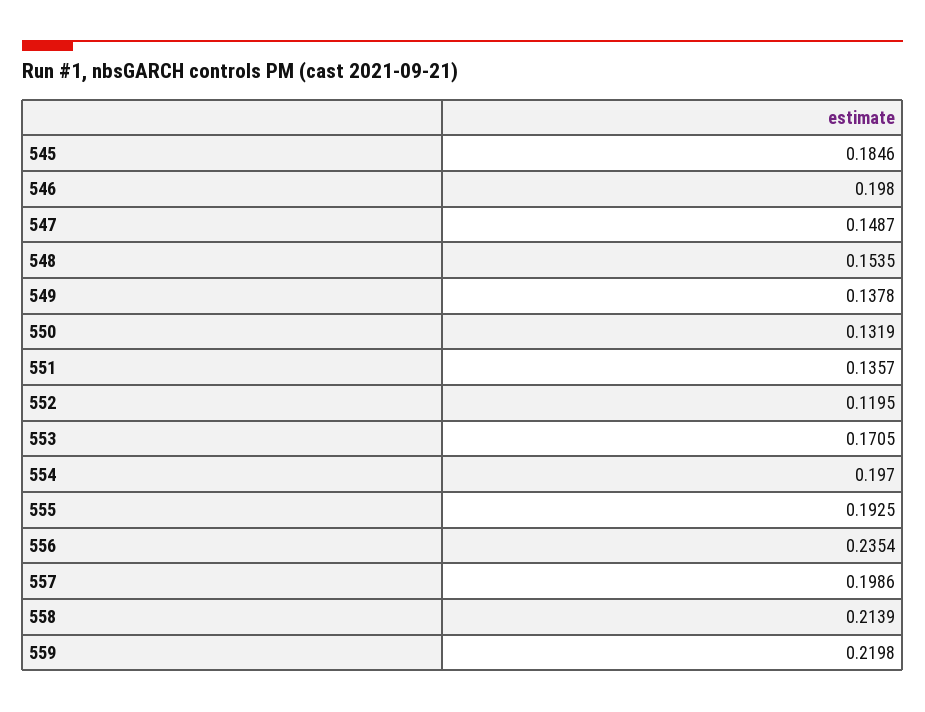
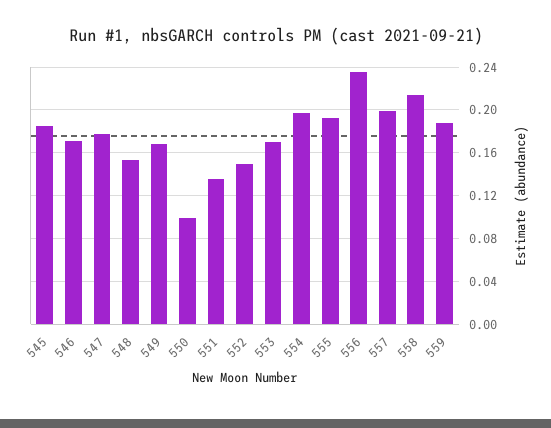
  {
    "545": 0.1846,
-   "546": 0.198,
+   "546": 0.17,
-   "547": 0.1487,
+   "547": 0.18,
    "548": 0.1535,
-   "549": 0.1378,
+   "549": 0.17,
-   "550": 0.1319,
+   "550": 0.1,
    "551": 0.1357,
-   "552": 0.1195,
+   "552": 0.15,
    "553": 0.1705,
    "554": 0.197,
    "555": 0.1925,
    "556": 0.2354,
    "557": 0.1986,
    "558": 0.2139,
-   "559": 0.2198
+   "559": 0.19
  }

